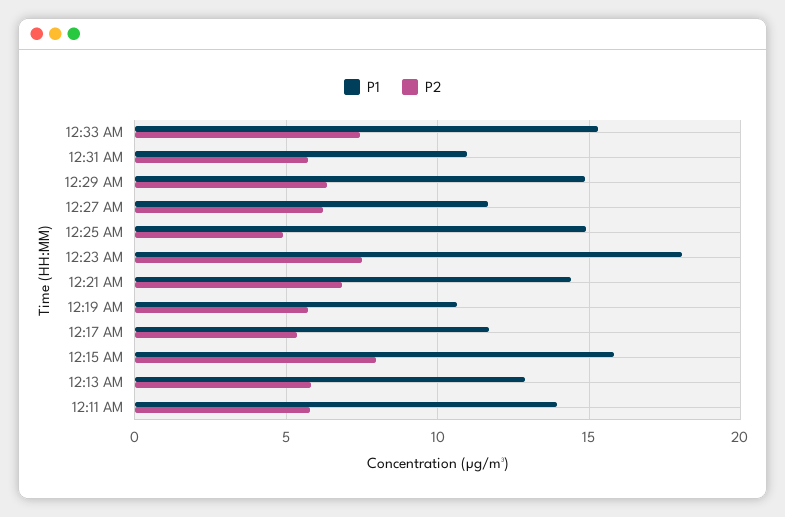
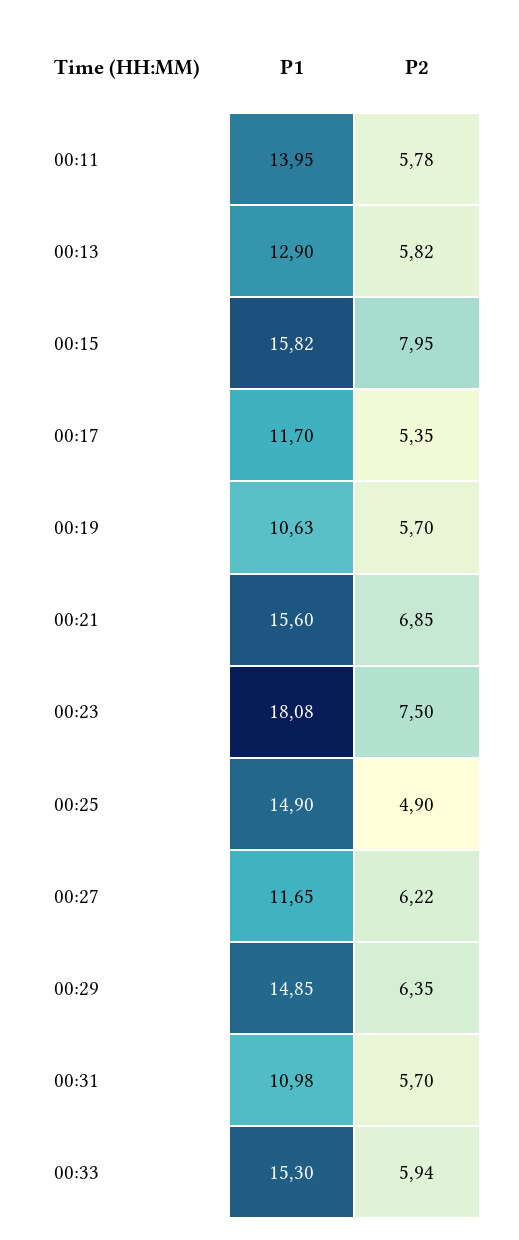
  {
    "P1": {
      "12:33 AM": 15.3,
      "12:31 AM": 10.98,
      "12:29 AM": 14.85,
      "12:27 AM": 11.65,
      "12:25 AM": 14.9,
      "12:23 AM": 18.08,
-     "12:21 AM": 14.5,
+     "12:21 AM": 15.6,
      "12:19 AM": 10.63,
      "12:17 AM": 11.7,
      "12:15 AM": 15.82,
      "12:13 AM": 12.9,
      "12:11 AM": 13.95
    },
    "P2": {
-     "12:33 AM": 7.5,
+     "12:33 AM": 5.94,
      "12:31 AM": 5.7,
      "12:29 AM": 6.35,
      "12:27 AM": 6.22,
      "12:25 AM": 4.9,
      "12:23 AM": 7.5,
      "12:21 AM": 6.85,
      "12:19 AM": 5.7,
      "12:17 AM": 5.35,
      "12:15 AM": 7.95,
      "12:13 AM": 5.82,
      "12:11 AM": 5.78
    }
  }

